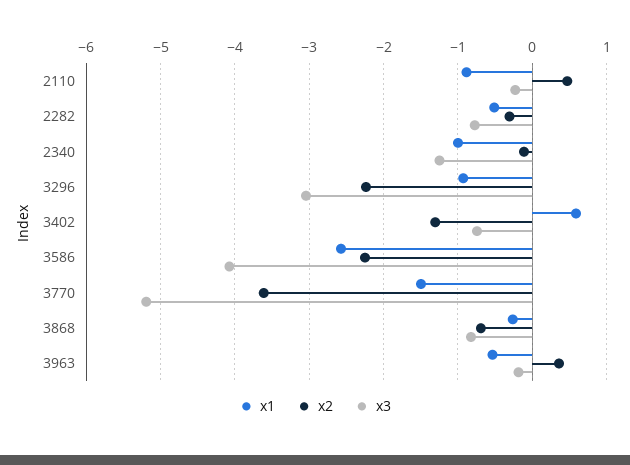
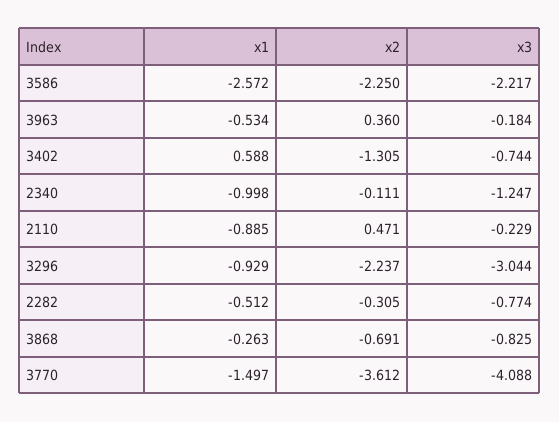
  {
    "x1": {
      "2110": -0.885,
      "2282": -0.512,
      "2340": -0.998,
      "3296": -0.929,
      "3402": 0.588,
      "3586": -2.572,
      "3770": -1.497,
      "3868": -0.263,
      "3963": -0.534
    },
    "x2": {
      "2110": 0.471,
      "2282": -0.305,
      "2340": -0.111,
      "3296": -2.237,
      "3402": -1.305,
      "3586": -2.25,
      "3770": -3.612,
      "3868": -0.691,
      "3963": 0.36
    },
    "x3": {
      "2110": -0.229,
      "2282": -0.774,
      "2340": -1.247,
      "3296": -3.044,
      "3402": -0.744,
-     "3586": -4.1,
+     "3586": -2.217,
-     "3770": -5.2,
+     "3770": -4.088,
      "3868": -0.825,
      "3963": -0.184
    }
  }

